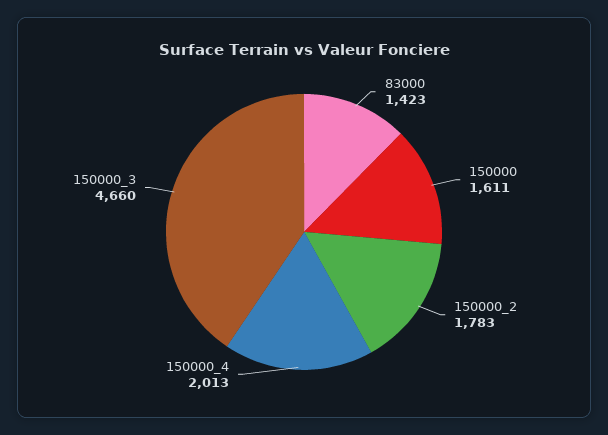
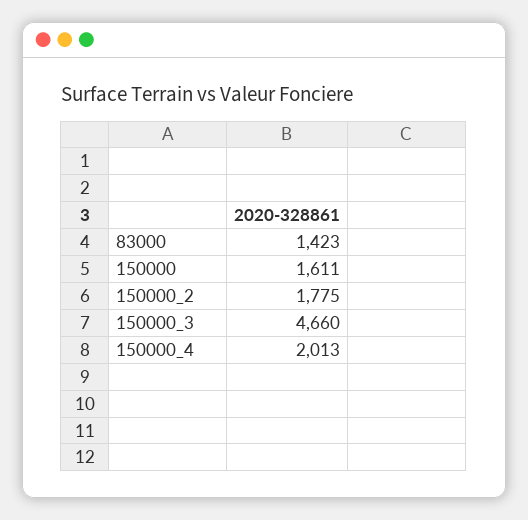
  {
    "83000": 1423,
    "150000": 1611,
-   "150000_2": 1783,
+   "150000_2": 1775,
    "150000_4": 2013,
    "150000_3": 4660
  }

